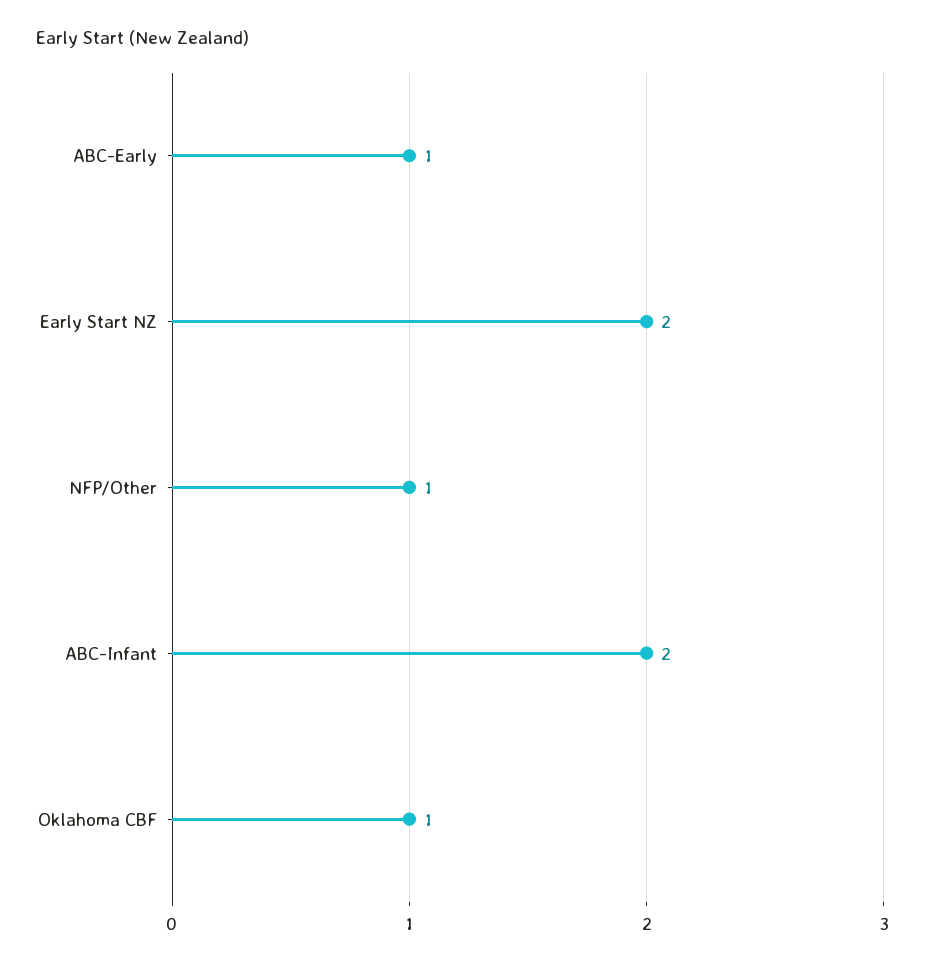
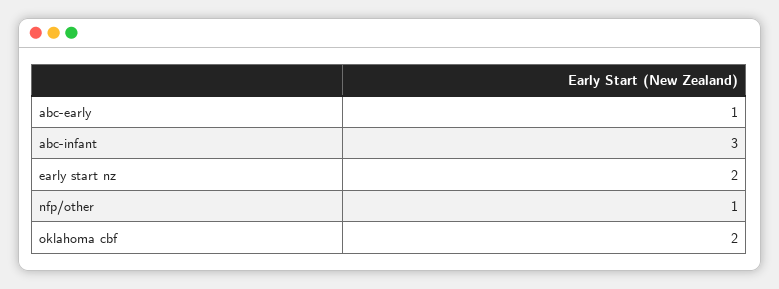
  {
    "ABC-Early": 1,
    "Early Start NZ": 2,
    "NFP/Other": 1,
-   "ABC-Infant": 2,
+   "ABC-Infant": 3,
-   "Oklahoma CBF": 1
+   "Oklahoma CBF": 2
  }

